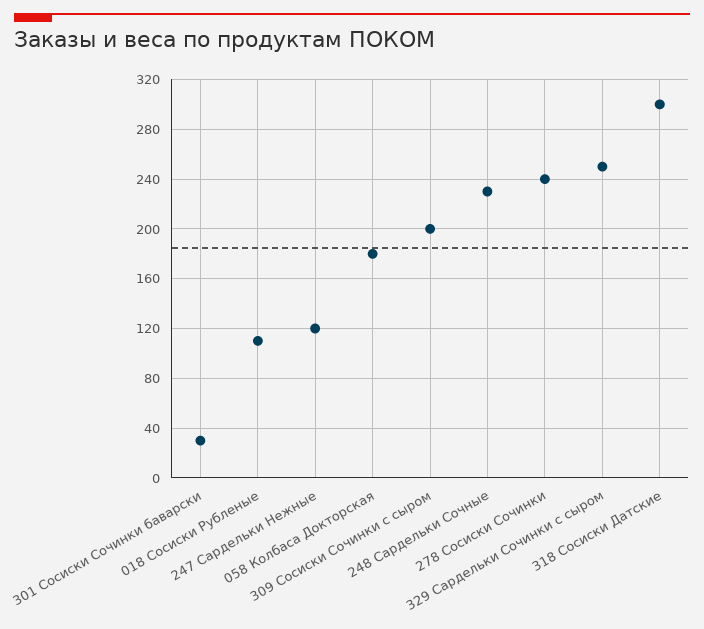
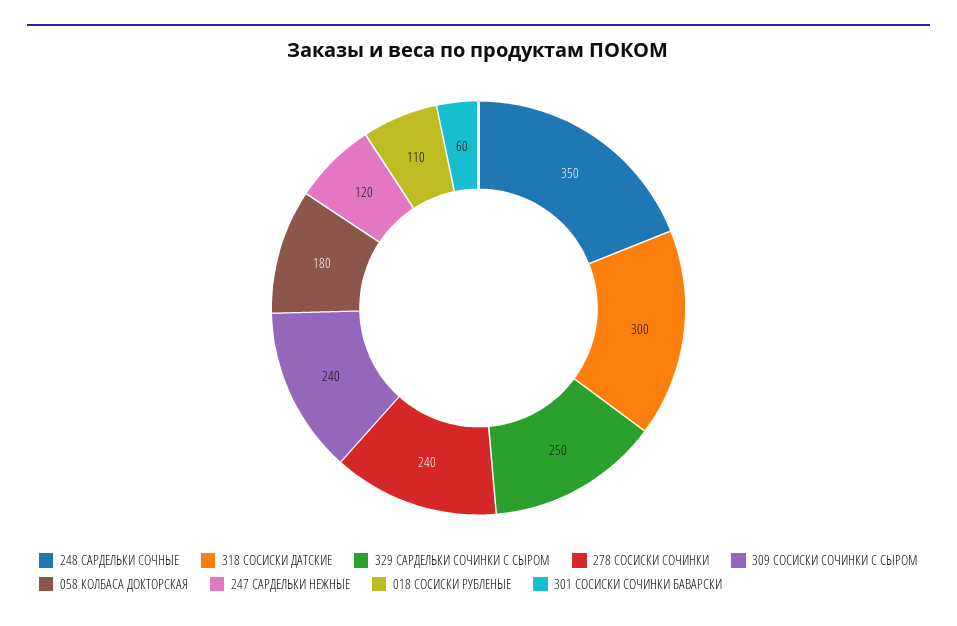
  {
-   "301 Сосиски Сочинки баварски": 30,
+   "301 Сосиски Сочинки баварски": 60,
    "018 Сосиски Рубленые": 110,
    "247 Сардельки Нежные": 120,
    "058 Колбаса Докторская": 180,
-   "309 Сосиски Сочинки с сыром": 200,
+   "309 Сосиски Сочинки с сыром": 240,
-   "248 Сардельки Сочные": 230,
+   "248 Сардельки Сочные": 350,
    "278 Сосиски Сочинки": 240,
    "329 Сардельки Сочинки с сыром": 250,
    "318 Сосиски Датские": 300
  }

